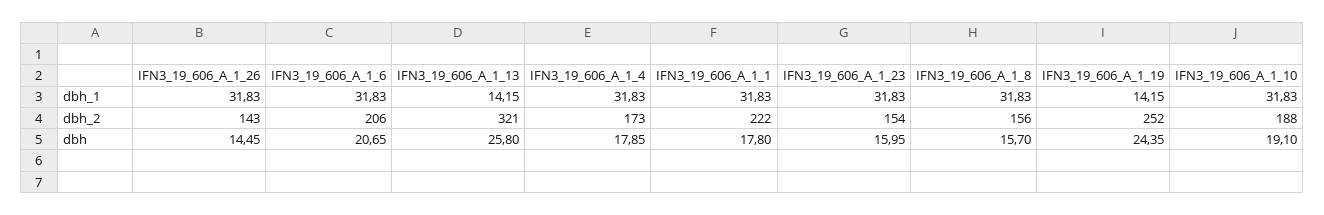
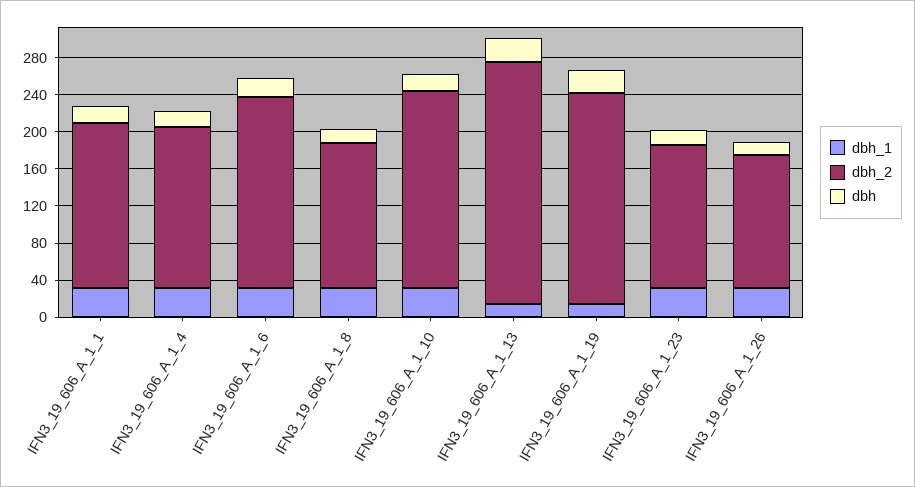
  {
    "dbh_1": {
      "IFN3_19_606_A_1_26": 31.83,
      "IFN3_19_606_A_1_6": 31.83,
      "IFN3_19_606_A_1_13": 14.15,
      "IFN3_19_606_A_1_4": 31.83,
      "IFN3_19_606_A_1_1": 31.83,
      "IFN3_19_606_A_1_23": 31.83,
      "IFN3_19_606_A_1_8": 31.83,
      "IFN3_19_606_A_1_19": 14.15,
      "IFN3_19_606_A_1_10": 31.83
    },
    "dbh_2": {
      "IFN3_19_606_A_1_26": 143,
      "IFN3_19_606_A_1_6": 206,
-     "IFN3_19_606_A_1_13": 321,
+     "IFN3_19_606_A_1_13": 260,
      "IFN3_19_606_A_1_4": 173,
-     "IFN3_19_606_A_1_1": 222,
+     "IFN3_19_606_A_1_1": 180,
      "IFN3_19_606_A_1_23": 154,
      "IFN3_19_606_A_1_8": 156,
-     "IFN3_19_606_A_1_19": 252,
+     "IFN3_19_606_A_1_19": 230,
-     "IFN3_19_606_A_1_10": 188
+     "IFN3_19_606_A_1_10": 210
    },
    "dbh": {
      "IFN3_19_606_A_1_26": 14.45,
      "IFN3_19_606_A_1_6": 20.65,
      "IFN3_19_606_A_1_13": 25.8,
      "IFN3_19_606_A_1_4": 17.85,
      "IFN3_19_606_A_1_1": 17.8,
      "IFN3_19_606_A_1_23": 15.95,
      "IFN3_19_606_A_1_8": 15.7,
      "IFN3_19_606_A_1_19": 24.35,
      "IFN3_19_606_A_1_10": 19.1
    }
  }

